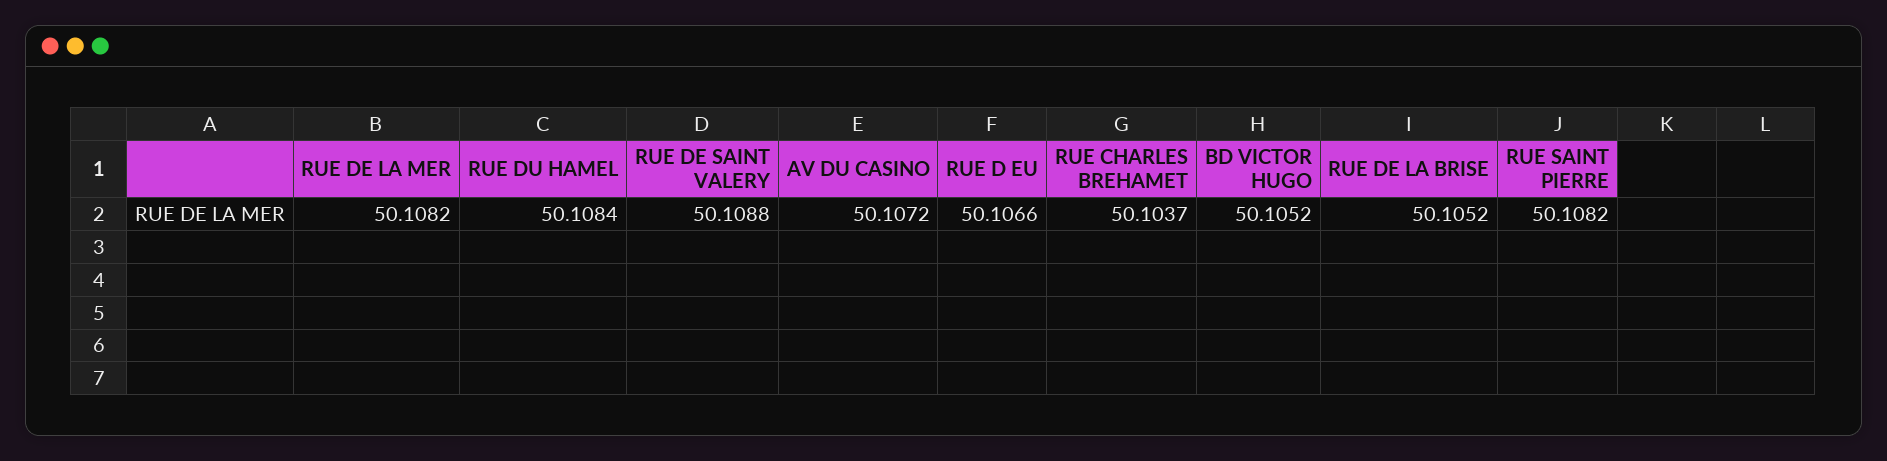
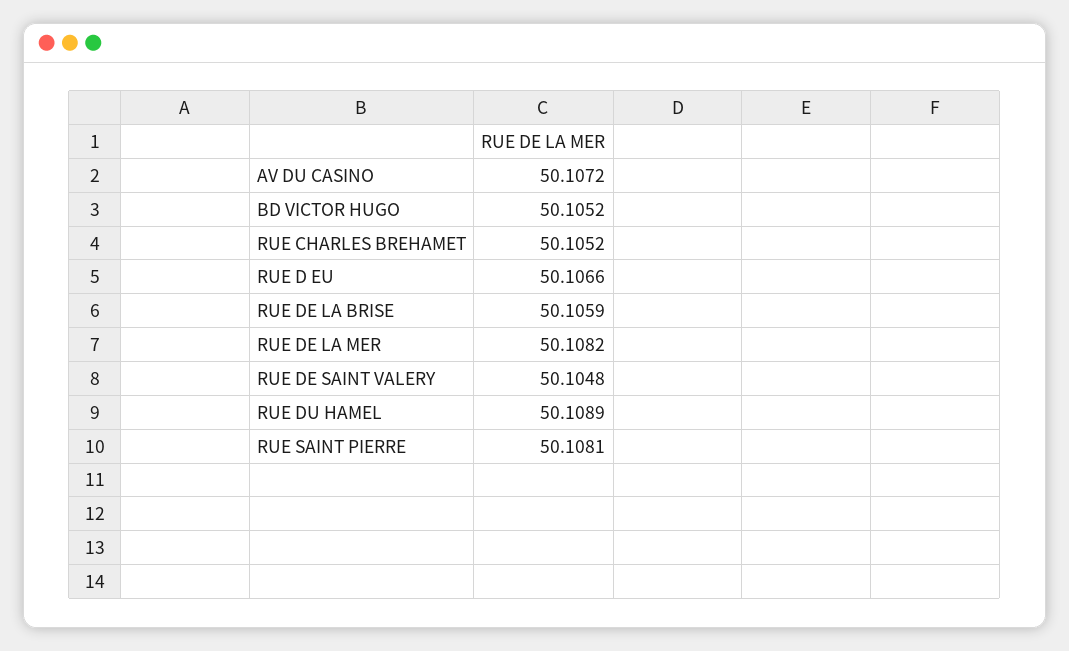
  {
    "RUE DE LA MER": 50.1082,
-   "RUE DU HAMEL": 50.1084,
+   "RUE DU HAMEL": 50.1089,
-   "RUE DE SAINT VALERY": 50.1088,
+   "RUE DE SAINT VALERY": 50.1048,
    "AV DU CASINO": 50.1072,
    "RUE D EU": 50.1066,
-   "RUE CHARLES BREHAMET": 50.1037,
+   "RUE CHARLES BREHAMET": 50.1052,
    "BD VICTOR HUGO": 50.1052,
-   "RUE DE LA BRISE": 50.1052,
+   "RUE DE LA BRISE": 50.1059,
-   "RUE SAINT PIERRE": 50.1082
+   "RUE SAINT PIERRE": 50.1081
  }

